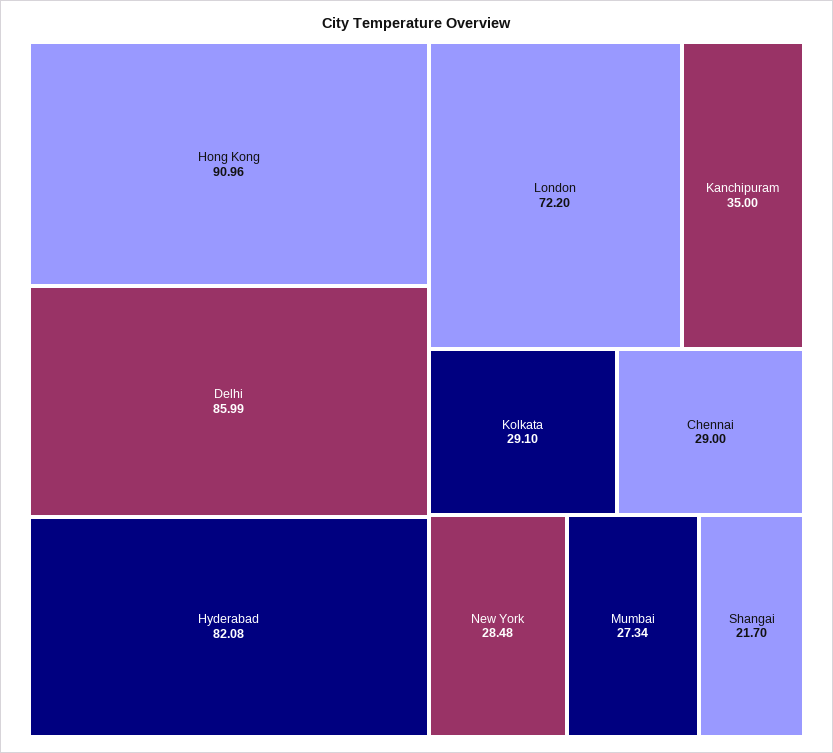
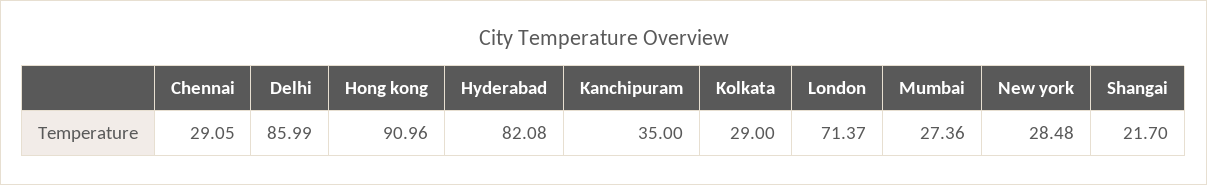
  {
    "Hong Kong": 90.96,
    "Delhi": 85.99,
    "Hyderabad": 82.08,
-   "London": 72.2,
+   "London": 71.37,
    "Kanchipuram": 35,
-   "Kolkata": 29.1,
+   "Kolkata": 29,
-   "Chennai": 29,
+   "Chennai": 29.05,
    "New York": 28.48,
-   "Mumbai": 27.34,
+   "Mumbai": 27.36,
    "Shangai": 21.7
  }

